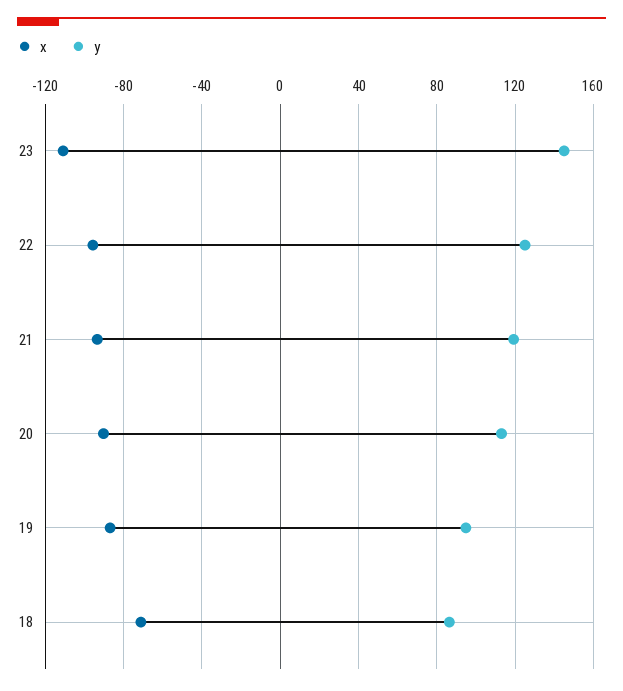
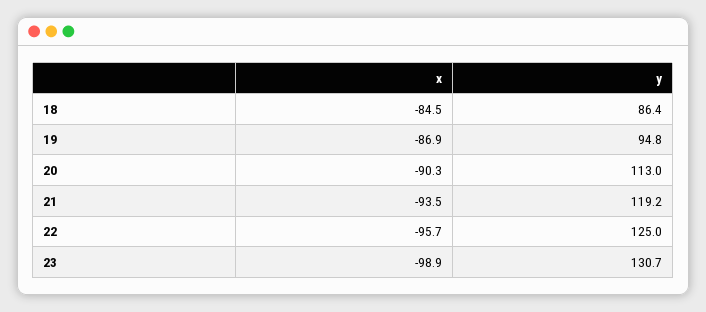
  {
    "x": {
-     "23": -110,
+     "23": -98.9,
      "22": -95.7,
      "21": -93.5,
      "20": -90.3,
      "19": -86.9,
-     "18": -70
+     "18": -84.5
    },
    "y": {
-     "23": 145,
+     "23": 130.7,
      "22": 125,
      "21": 119.2,
      "20": 113,
      "19": 94.8,
      "18": 86.4
    }
  }

